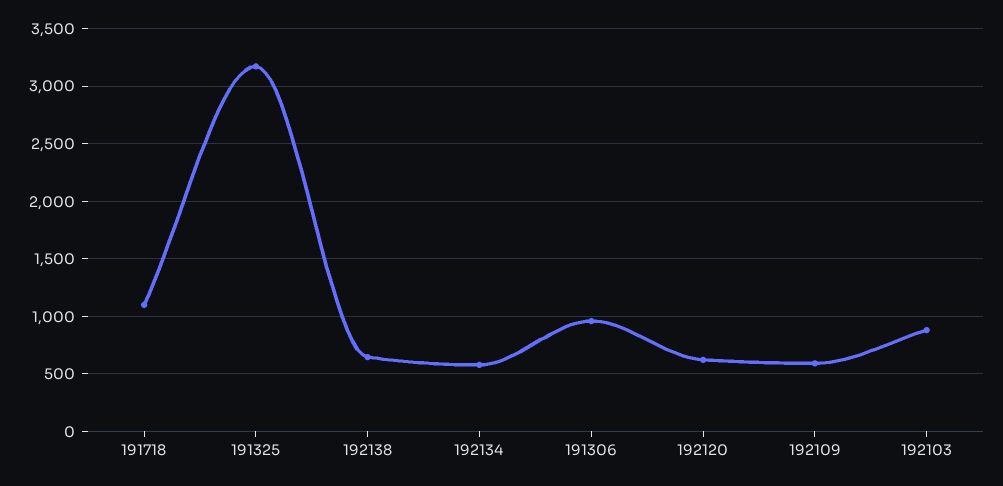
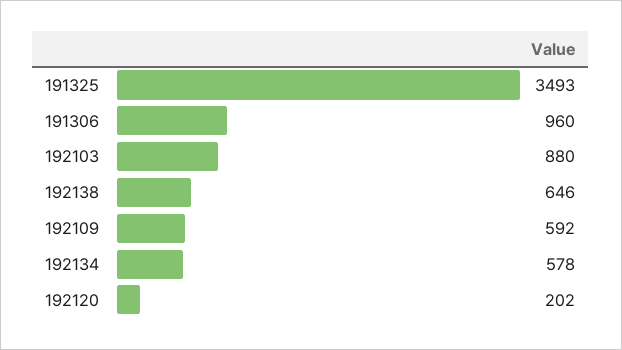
  {
-   "191718": 1100,
-   "191325": 3200,
+   "191325": 3493,
    "192138": 646,
    "192134": 578,
    "191306": 960,
-   "192120": 600,
+   "192120": 202,
    "192109": 592,
    "192103": 880
  }

